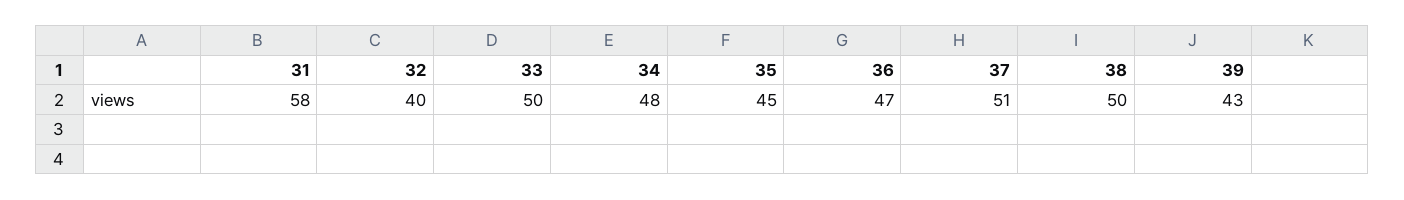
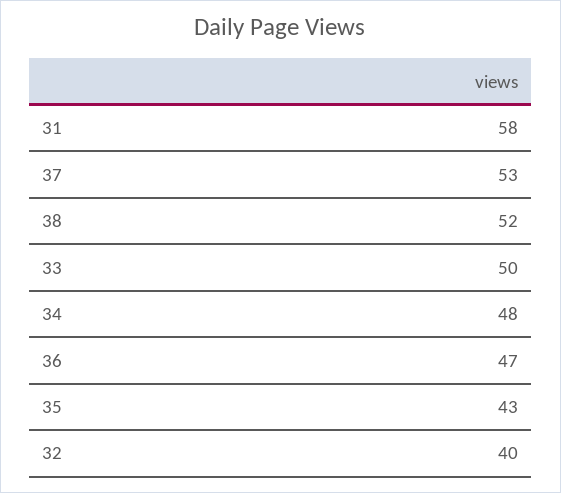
  {
    "31": 58,
    "32": 40,
    "33": 50,
    "34": 48,
-   "35": 45,
+   "35": 43,
    "36": 47,
-   "37": 51,
+   "37": 53,
-   "38": 50,
+   "38": 52
-   "39": 43
  }

